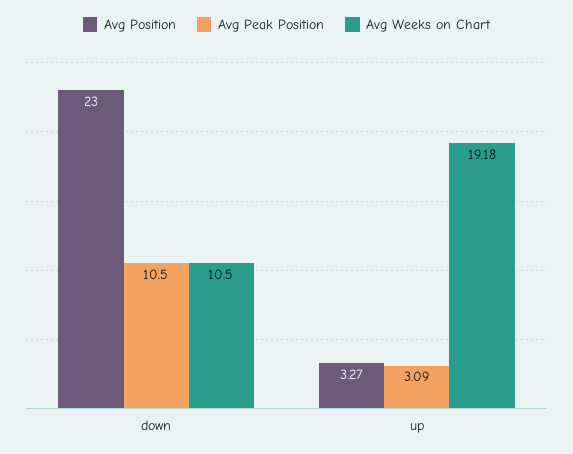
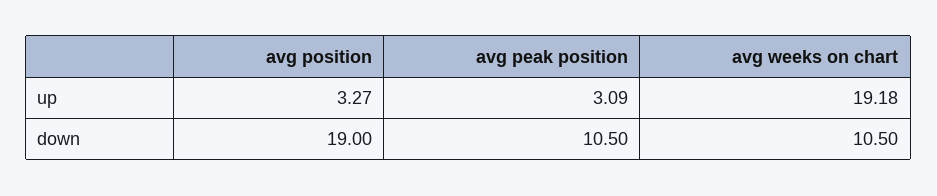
  {
    "Avg Position": {
-     "down": 23,
+     "down": 19,
      "up": 3.27
    },
    "Avg Peak Position": {
      "down": 10.5,
      "up": 3.09
    },
    "Avg Weeks on Chart": {
      "down": 10.5,
      "up": 19.18
    }
  }

